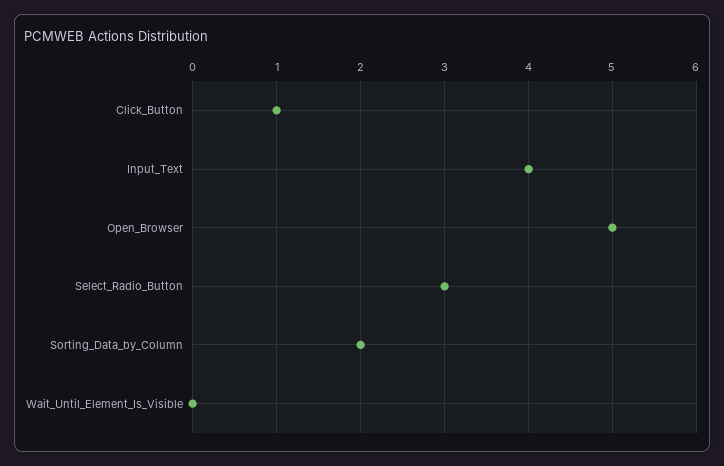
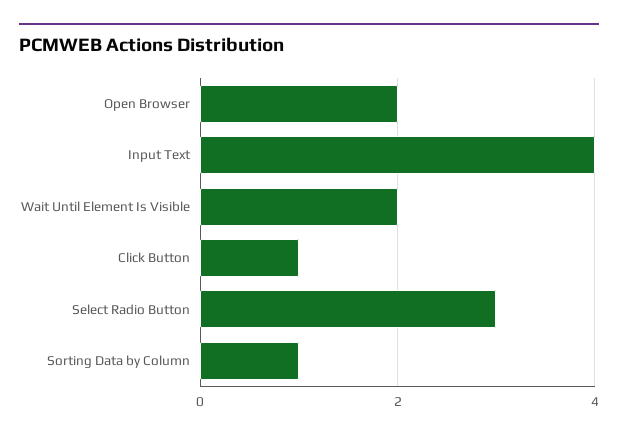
  {
    "Click_Button": 1,
    "Input_Text": 4,
-   "Open_Browser": 5,
+   "Open_Browser": 2,
    "Select_Radio_Button": 3,
-   "Sorting_Data_by_Column": 2,
+   "Sorting_Data_by_Column": 1,
-   "Wait_Until_Element_Is_Visible": 0
+   "Wait_Until_Element_Is_Visible": 2
  }

